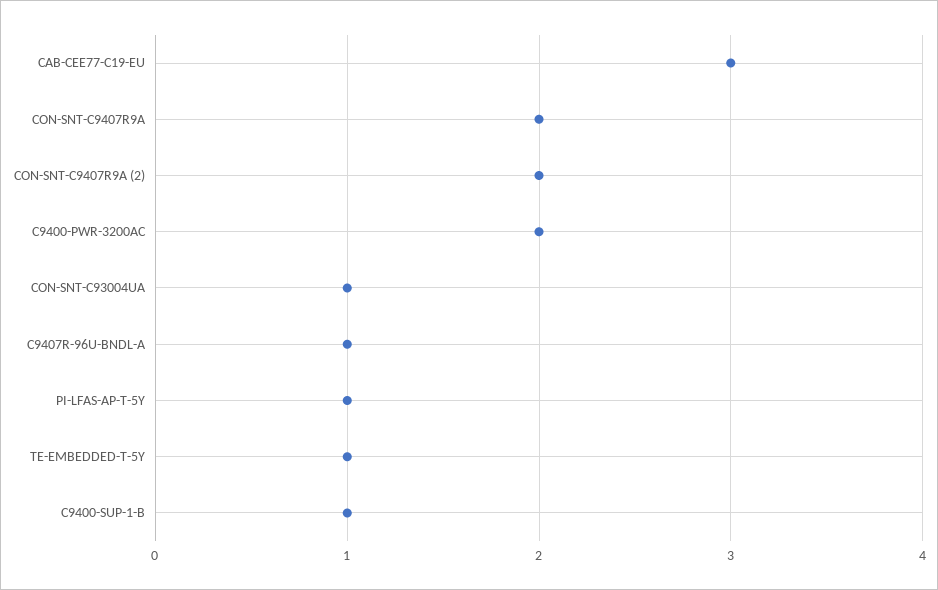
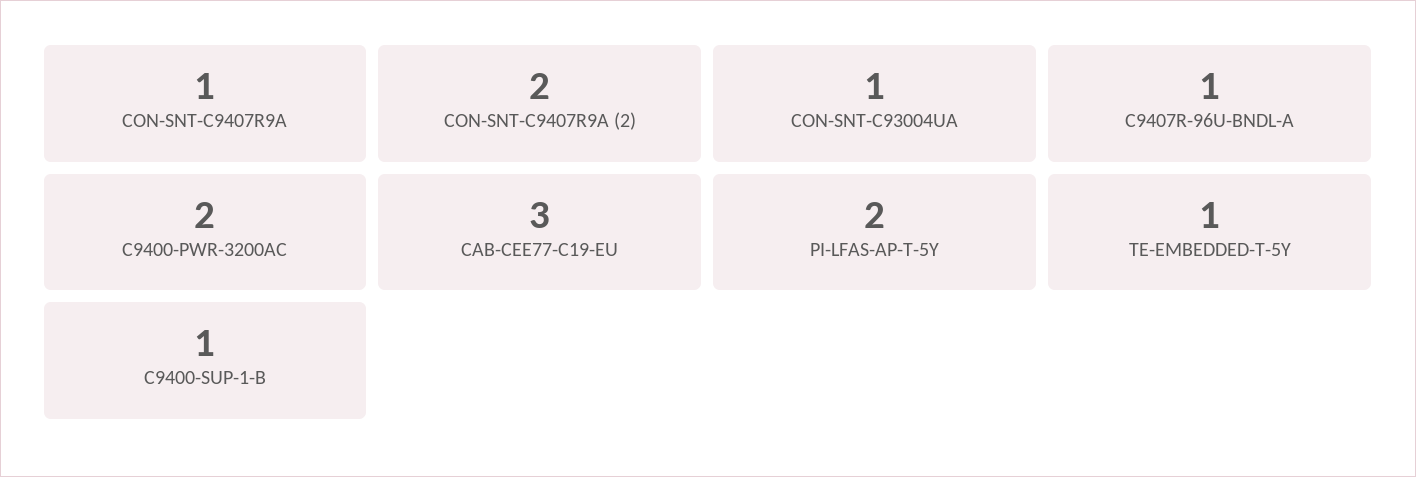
  {
    "CAB-CEE77-C19-EU": 3,
-   "CON-SNT-C9407R9A": 2,
+   "CON-SNT-C9407R9A": 1,
    "CON-SNT-C9407R9A (2)": 2,
    "C9400-PWR-3200AC": 2,
    "CON-SNT-C93004UA": 1,
    "C9407R-96U-BNDL-A": 1,
-   "PI-LFAS-AP-T-5Y": 1,
+   "PI-LFAS-AP-T-5Y": 2,
    "TE-EMBEDDED-T-5Y": 1,
    "C9400-SUP-1-B": 1
  }

